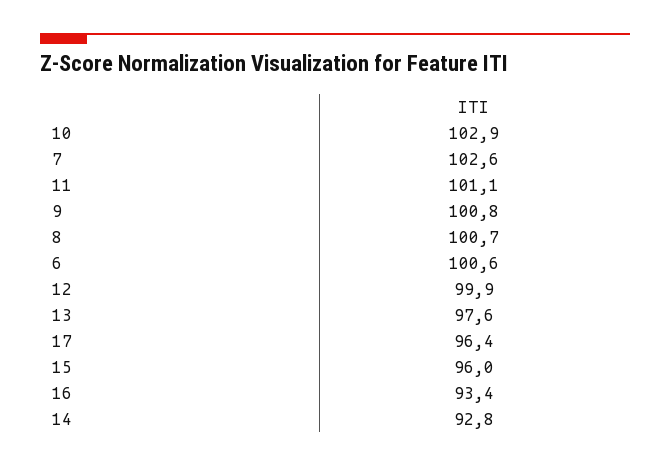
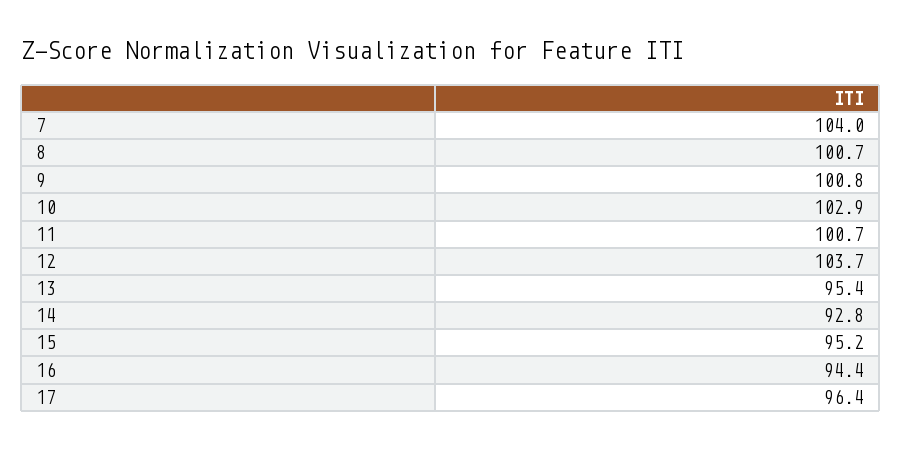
  {
    "10": 102.9,
-   "7": 102.6,
+   "7": 104,
-   "11": 101.1,
+   "11": 100.7,
    "9": 100.8,
    "8": 100.7,
-   "6": 100.6,
-   "12": 99.9,
+   "12": 103.7,
-   "13": 97.6,
+   "13": 95.4,
    "17": 96.4,
-   "15": 96,
+   "15": 95.2,
-   "16": 93.4,
+   "16": 94.4,
    "14": 92.8
  }

